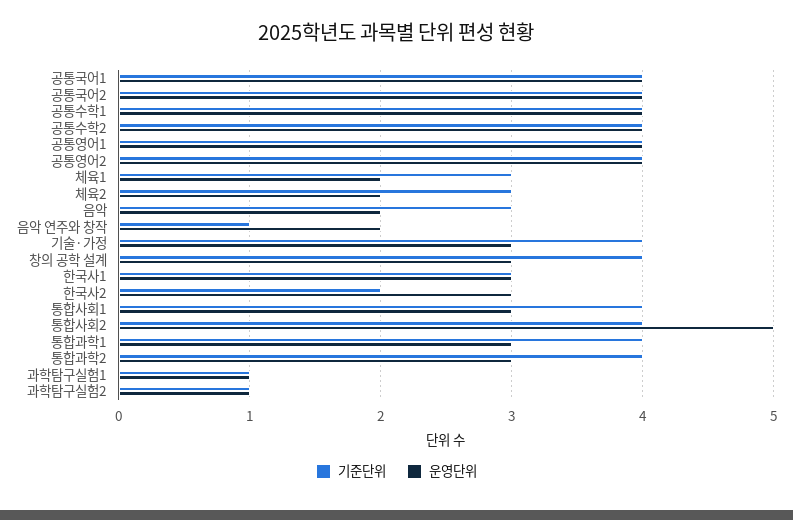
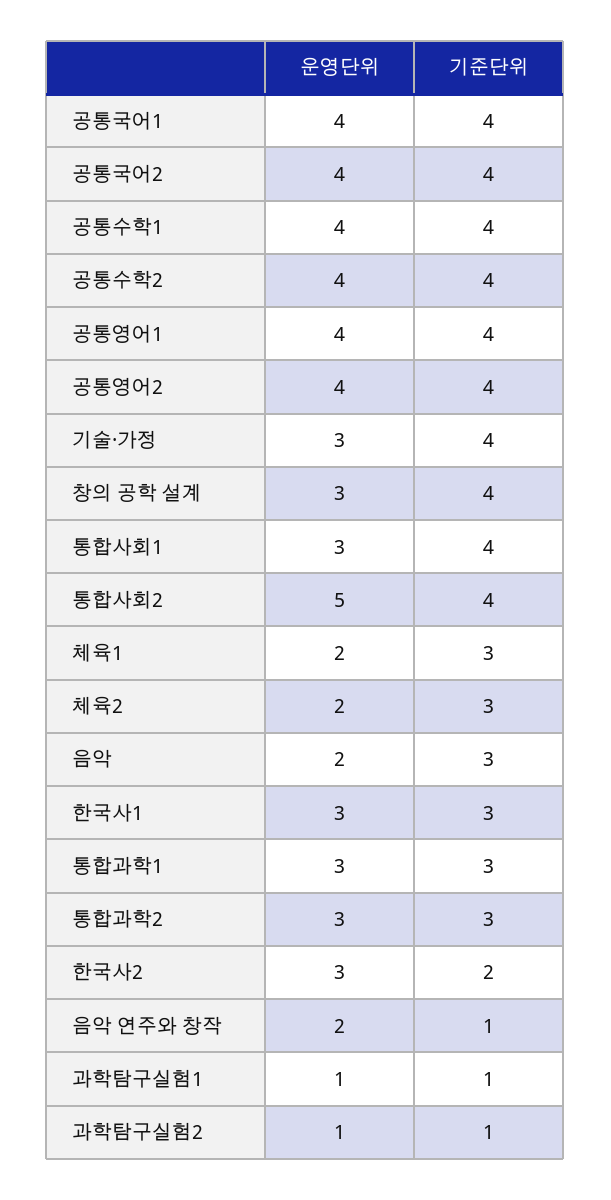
  {
    "기준단위": {
      "공통국어1": 4,
      "공통국어2": 4,
      "공통수학1": 4,
      "공통수학2": 4,
      "공통영어1": 4,
      "공통영어2": 4,
      "체육1": 3,
      "체육2": 3,
      "음악": 3,
      "음악 연주와 창작": 1,
      "기술·가정": 4,
      "창의 공학 설계": 4,
      "한국사1": 3,
      "한국사2": 2,
      "통합사회1": 4,
      "통합사회2": 4,
-     "통합과학1": 4,
+     "통합과학1": 3,
-     "통합과학2": 4,
+     "통합과학2": 3,
      "과학탐구실험1": 1,
      "과학탐구실험2": 1
    },
    "운영단위": {
      "공통국어1": 4,
      "공통국어2": 4,
      "공통수학1": 4,
      "공통수학2": 4,
      "공통영어1": 4,
      "공통영어2": 4,
      "체육1": 2,
      "체육2": 2,
      "음악": 2,
      "음악 연주와 창작": 2,
      "기술·가정": 3,
      "창의 공학 설계": 3,
      "한국사1": 3,
      "한국사2": 3,
      "통합사회1": 3,
      "통합사회2": 5,
      "통합과학1": 3,
      "통합과학2": 3,
      "과학탐구실험1": 1,
      "과학탐구실험2": 1
    }
  }

